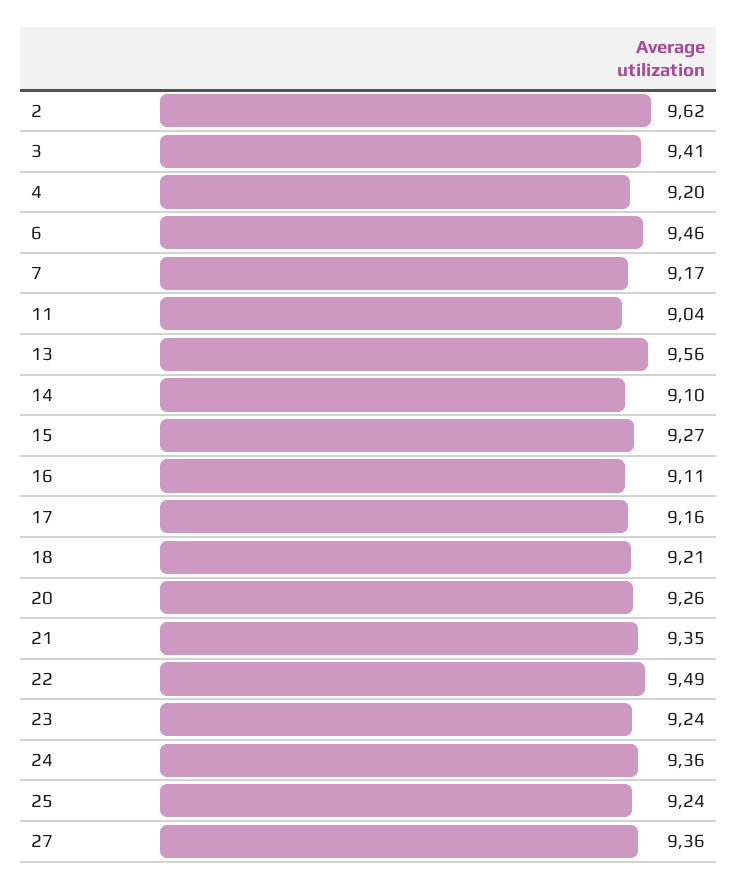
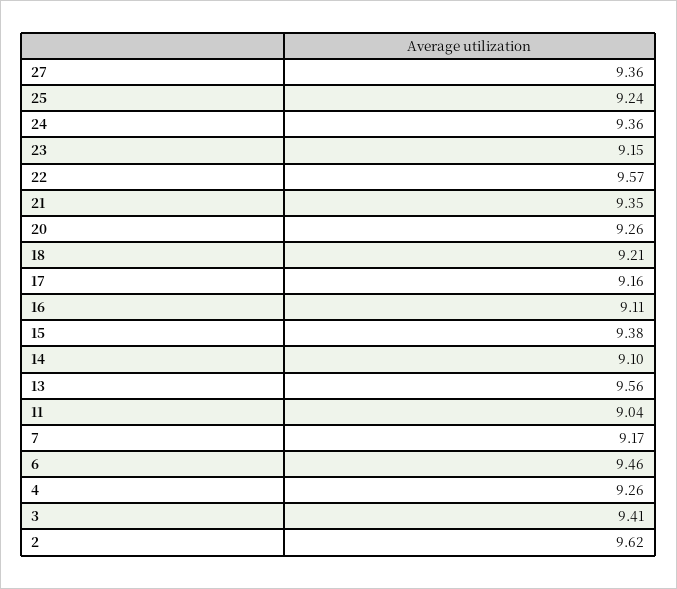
  {
    "2": 9.62,
    "3": 9.41,
-   "4": 9.2,
+   "4": 9.26,
    "6": 9.46,
    "7": 9.17,
    "11": 9.04,
    "13": 9.56,
    "14": 9.1,
-   "15": 9.27,
+   "15": 9.38,
    "16": 9.11,
    "17": 9.16,
    "18": 9.21,
    "20": 9.26,
    "21": 9.35,
-   "22": 9.49,
+   "22": 9.57,
-   "23": 9.24,
+   "23": 9.15,
    "24": 9.36,
    "25": 9.24,
    "27": 9.36
  }

